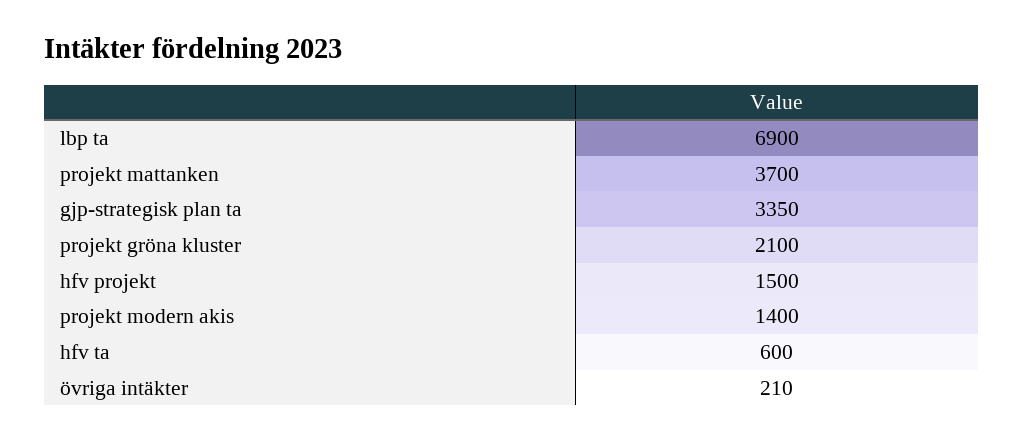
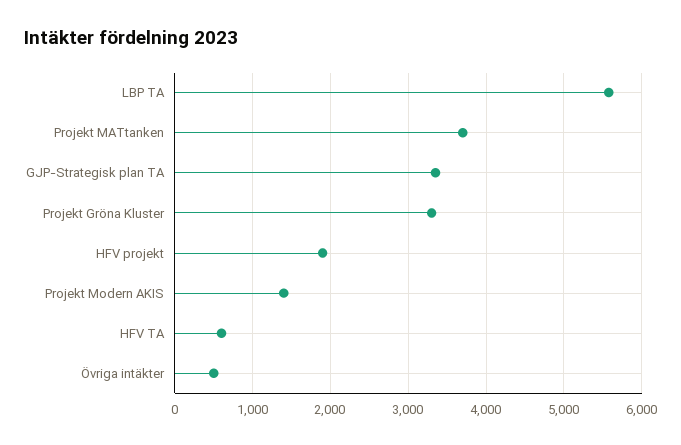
  {
-   "lbp ta": 6900,
+   "lbp ta": 5600,
    "projekt mattanken": 3700,
    "gjp-strategisk plan ta": 3350,
-   "projekt gröna kluster": 2100,
+   "projekt gröna kluster": 3300,
-   "hfv projekt": 1500,
+   "hfv projekt": 1900,
    "projekt modern akis": 1400,
    "hfv ta": 600,
-   "övriga intäkter": 210
+   "övriga intäkter": 500
  }

